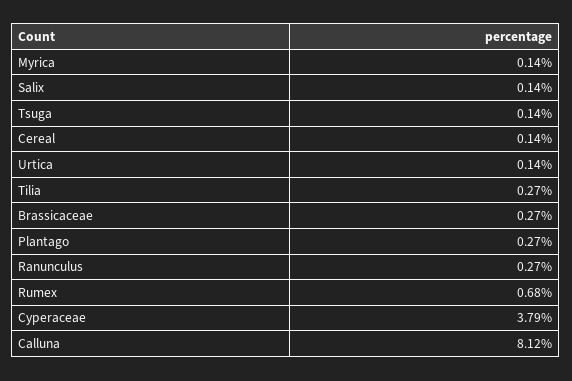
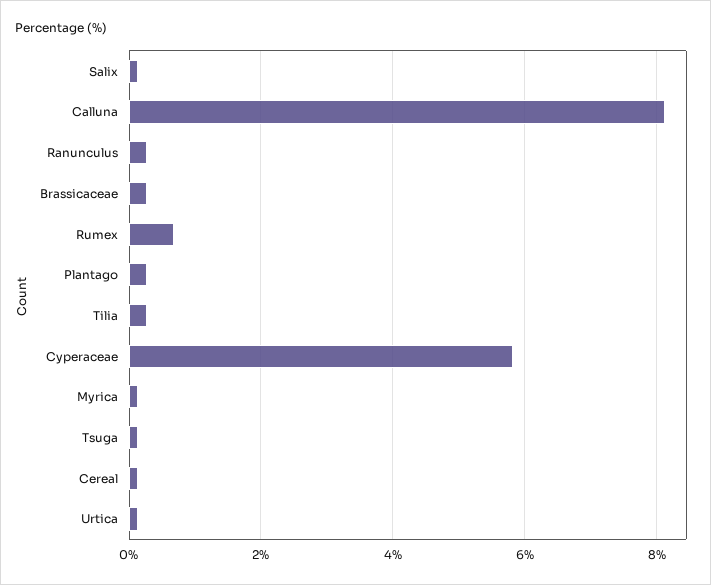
  {
    "Myrica": 0.14,
    "Salix": 0.14,
    "Tsuga": 0.14,
    "Cereal": 0.14,
    "Urtica": 0.14,
    "Tilia": 0.27,
    "Brassicaceae": 0.27,
    "Plantago": 0.27,
    "Ranunculus": 0.27,
    "Rumex": 0.68,
-   "Cyperaceae": 3.79,
+   "Cyperaceae": 5.8,
    "Calluna": 8.12
  }

